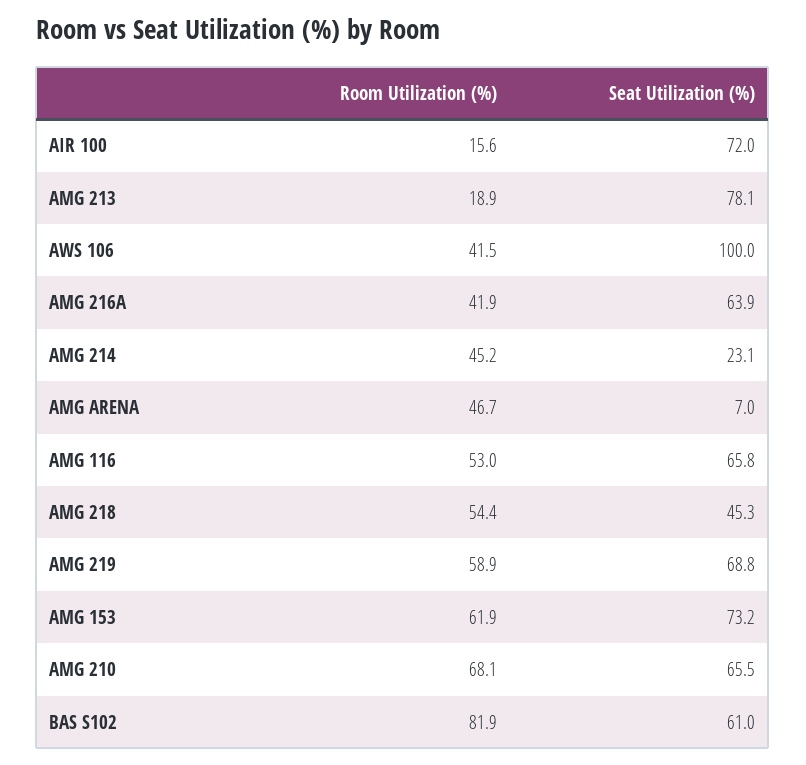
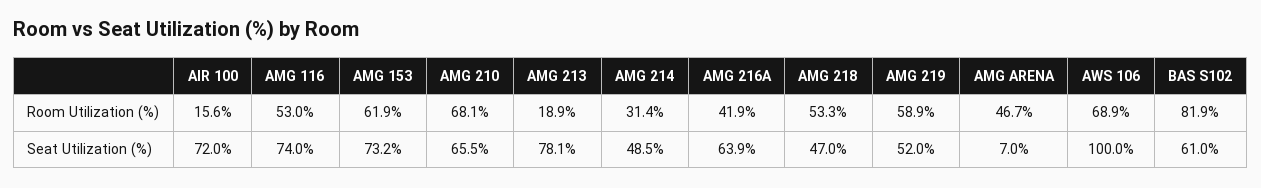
  {
    "Room Utilization (%)": {
      "AIR 100": 15.6,
      "AMG 213": 18.9,
-     "AWS 106": 41.5,
+     "AWS 106": 68.9,
      "AMG 216A": 41.9,
-     "AMG 214": 45.2,
+     "AMG 214": 31.4,
      "AMG ARENA": 46.7,
      "AMG 116": 53,
-     "AMG 218": 54.4,
+     "AMG 218": 53.3,
      "AMG 219": 58.9,
      "AMG 153": 61.9,
      "AMG 210": 68.1,
      "BAS S102": 81.9
    },
    "Seat Utilization (%)": {
      "AIR 100": 72,
      "AMG 213": 78.1,
      "AWS 106": 100,
      "AMG 216A": 63.9,
-     "AMG 214": 23.1,
+     "AMG 214": 48.5,
      "AMG ARENA": 7,
-     "AMG 116": 65.8,
+     "AMG 116": 74,
-     "AMG 218": 45.3,
+     "AMG 218": 47,
-     "AMG 219": 68.8,
+     "AMG 219": 52,
      "AMG 153": 73.2,
      "AMG 210": 65.5,
      "BAS S102": 61
    }
  }

